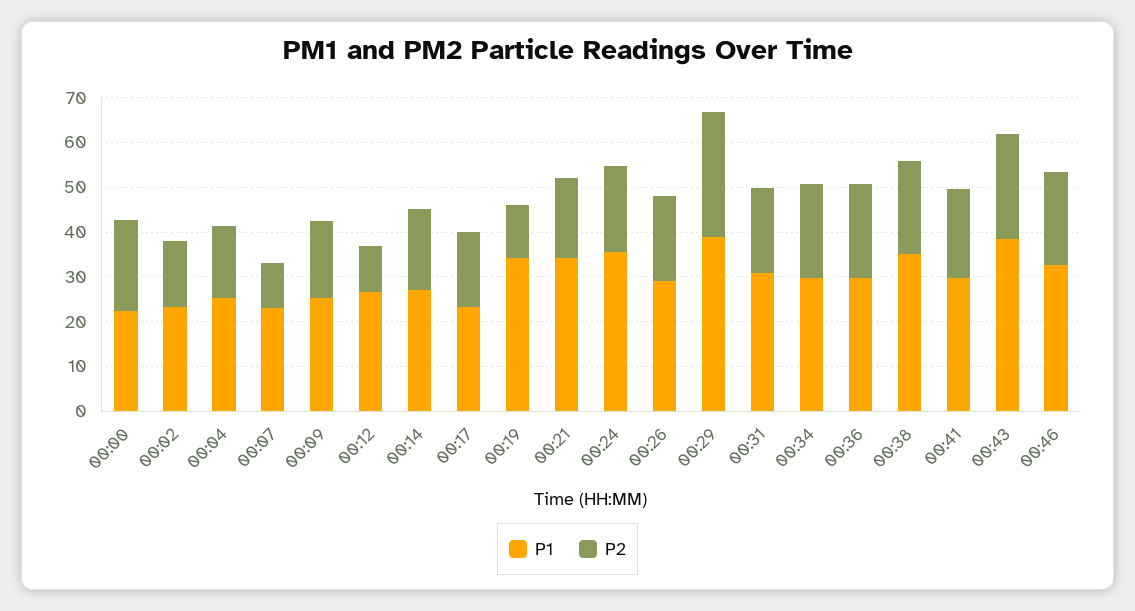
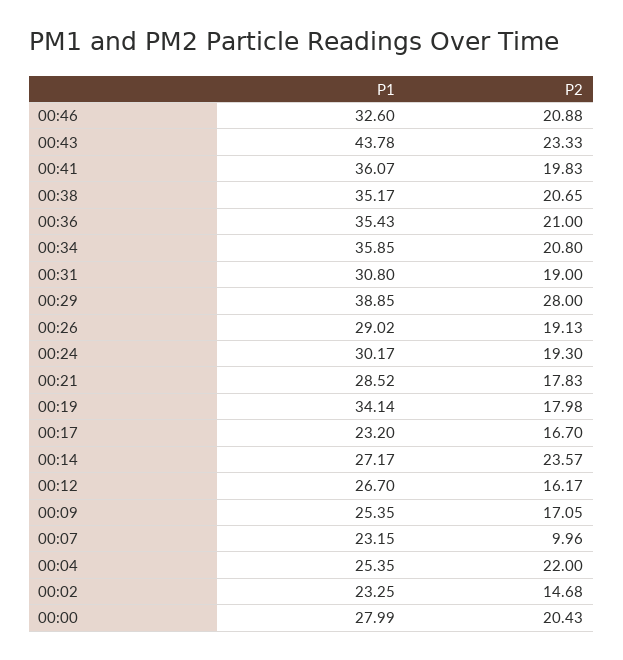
  {
    "P1": {
-     "00:00": 22,
+     "00:00": 27.99,
      "00:02": 23.25,
      "00:04": 25.35,
      "00:07": 23.15,
      "00:09": 25.35,
      "00:12": 26.7,
      "00:14": 27.17,
      "00:17": 23.2,
      "00:19": 34.14,
-     "00:21": 34,
+     "00:21": 28.52,
-     "00:24": 36,
+     "00:24": 30.17,
      "00:26": 29.02,
      "00:29": 38.85,
      "00:31": 30.8,
-     "00:34": 30,
+     "00:34": 35.85,
-     "00:36": 30,
+     "00:36": 35.43,
      "00:38": 35.17,
-     "00:41": 30,
+     "00:41": 36.07,
-     "00:43": 38,
+     "00:43": 43.78,
      "00:46": 32.6
    },
    "P2": {
      "00:00": 20.43,
      "00:02": 14.68,
-     "00:04": 16,
+     "00:04": 22,
      "00:07": 9.96,
      "00:09": 17.05,
-     "00:12": 10,
+     "00:12": 16.17,
-     "00:14": 18,
+     "00:14": 23.57,
      "00:17": 16.7,
-     "00:19": 12,
+     "00:19": 17.98,
      "00:21": 17.83,
      "00:24": 19.3,
      "00:26": 19.13,
      "00:29": 28,
      "00:31": 19,
      "00:34": 20.8,
      "00:36": 21,
      "00:38": 20.65,
      "00:41": 19.83,
      "00:43": 23.33,
      "00:46": 20.88
    }
  }

